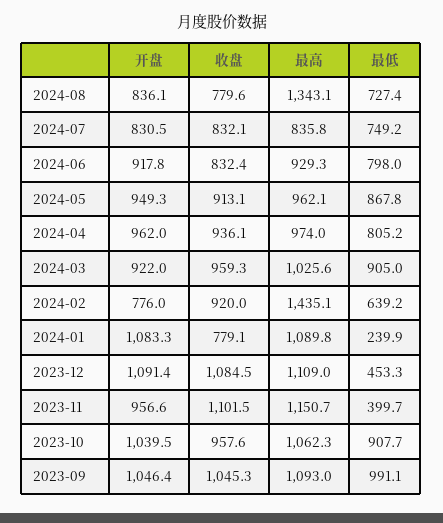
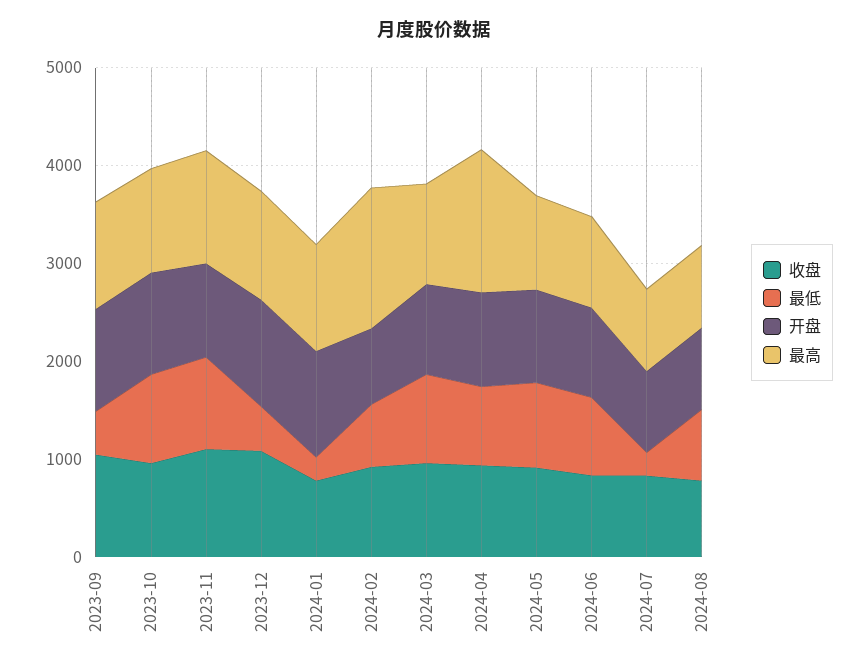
  {
    "开盘": {
      "2024-08": 836.1,
      "2024-07": 830.5,
      "2024-06": 917.8,
      "2024-05": 949.3,
      "2024-04": 962,
      "2024-03": 922,
      "2024-02": 776,
      "2024-01": 1083.3,
      "2023-12": 1091.4,
      "2023-11": 956.6,
      "2023-10": 1039.5,
      "2023-09": 1046.4
    },
    "收盘": {
      "2024-08": 779.6,
      "2024-07": 832.1,
      "2024-06": 832.4,
      "2024-05": 913.1,
      "2024-04": 936.1,
      "2024-03": 959.3,
      "2024-02": 920,
      "2024-01": 779.1,
      "2023-12": 1084.5,
      "2023-11": 1101.5,
      "2023-10": 957.6,
      "2023-09": 1045.3
    },
    "最高": {
-     "2024-08": 1343.1,
+     "2024-08": 800,
      "2024-07": 835.8,
      "2024-06": 929.3,
      "2024-05": 962.1,
-     "2024-04": 974,
+     "2024-04": 1400,
      "2024-03": 1025.6,
      "2024-02": 1435.1,
      "2024-01": 1089.8,
      "2023-12": 1109,
      "2023-11": 1150.7,
      "2023-10": 1062.3,
      "2023-09": 1093
    },
    "最低": {
      "2024-08": 727.4,
-     "2024-07": 749.2,
+     "2024-07": 200,
      "2024-06": 798,
      "2024-05": 867.8,
      "2024-04": 805.2,
      "2024-03": 905,
      "2024-02": 639.2,
      "2024-01": 239.9,
      "2023-12": 453.3,
-     "2023-11": 399.7,
+     "2023-11": 1000,
      "2023-10": 907.7,
-     "2023-09": 991.1
+     "2023-09": 400
    }
  }

